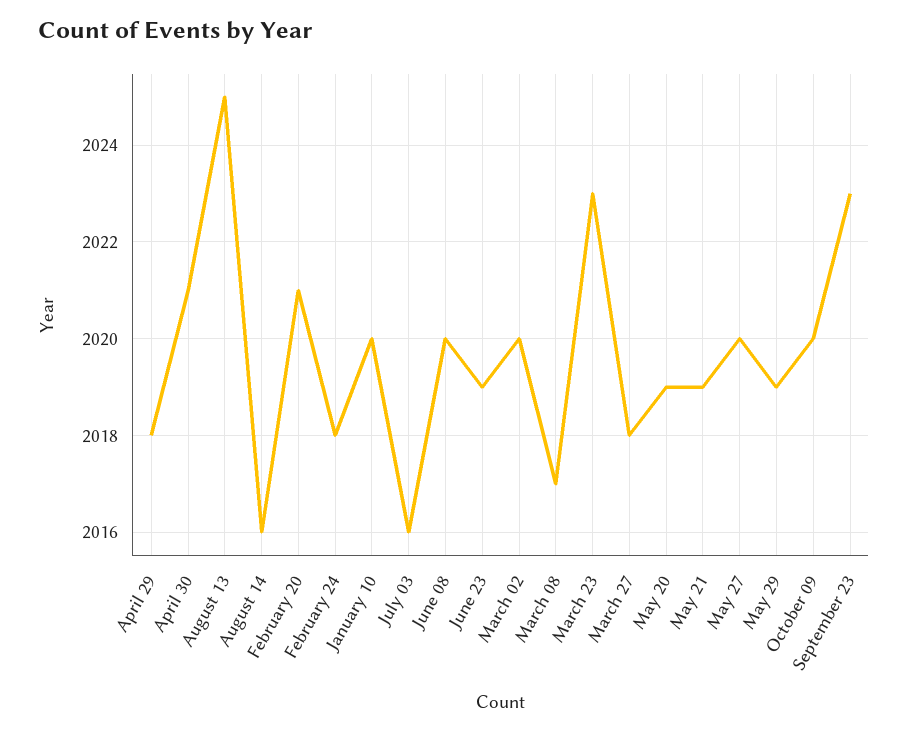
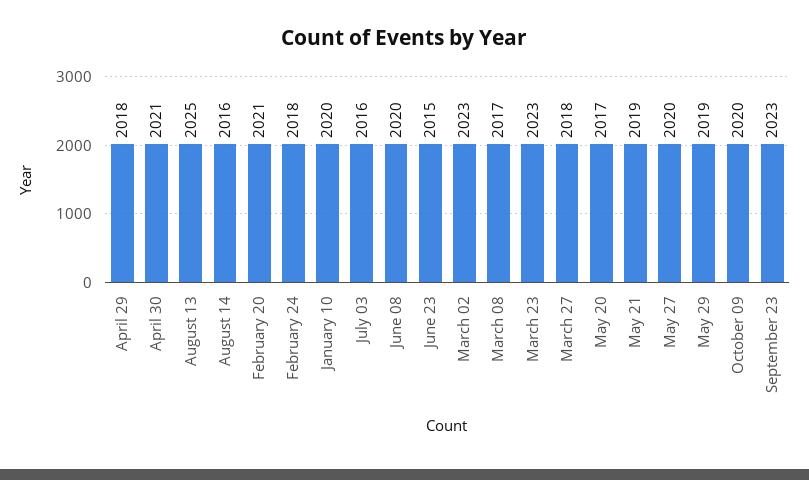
  {
    "April 29": 2018,
    "April 30": 2021,
    "August 13": 2025,
    "August 14": 2016,
    "February 20": 2021,
    "February 24": 2018,
    "January 10": 2020,
    "July 03": 2016,
    "June 08": 2020,
-   "June 23": 2019,
+   "June 23": 2015,
-   "March 02": 2020,
+   "March 02": 2023,
    "March 08": 2017,
    "March 23": 2023,
    "March 27": 2018,
-   "May 20": 2019,
+   "May 20": 2017,
    "May 21": 2019,
    "May 27": 2020,
    "May 29": 2019,
    "October 09": 2020,
    "September 23": 2023
  }

